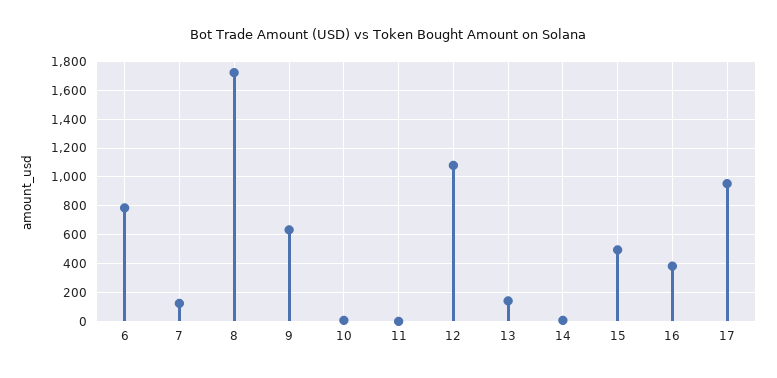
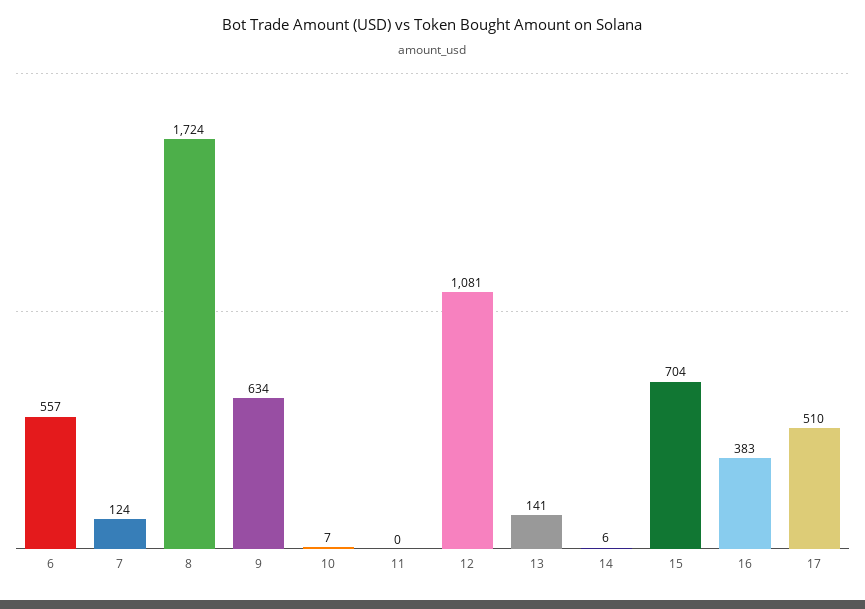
  {
-   "6": 800,
+   "6": 557,
    "7": 124,
    "8": 1724,
    "9": 634,
    "10": 7,
    "11": 0,
    "12": 1081,
    "13": 141,
    "14": 6,
-   "15": 500,
+   "15": 704,
    "16": 383,
-   "17": 950
+   "17": 510
  }

